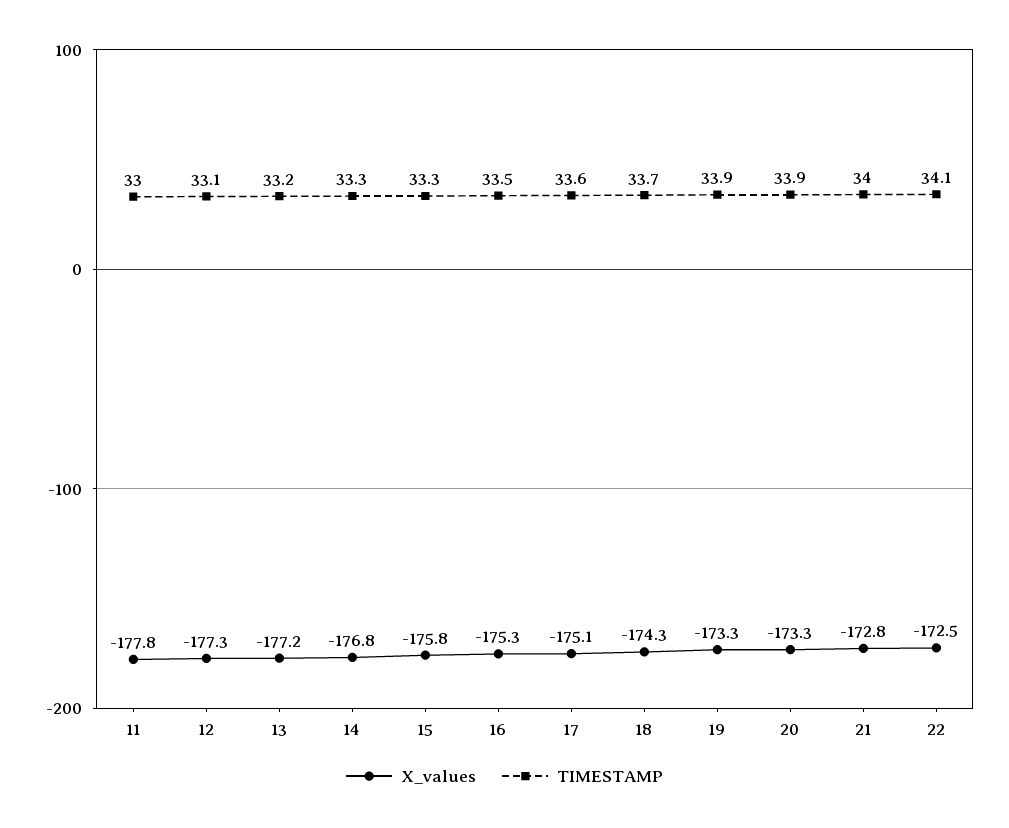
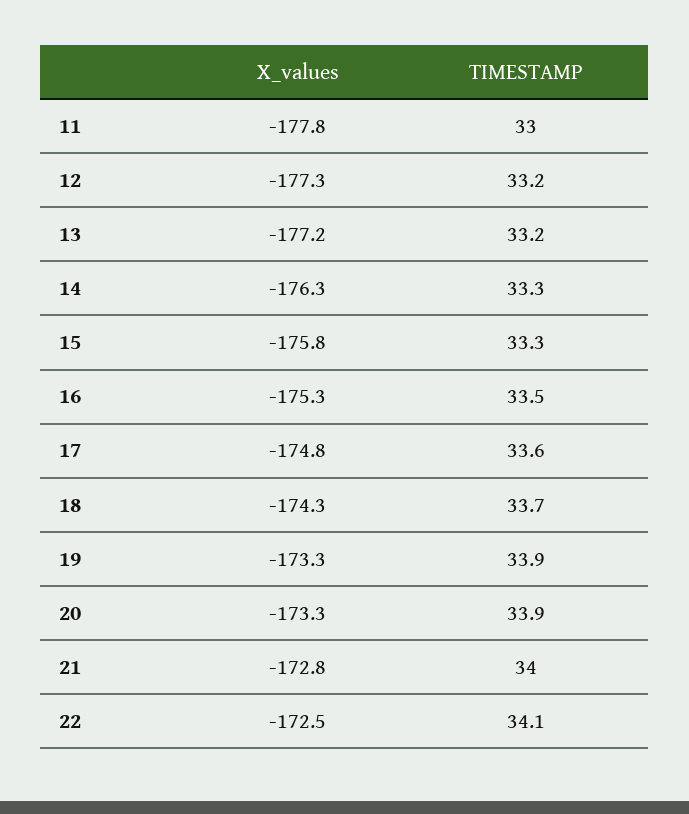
  {
    "X_values": {
      "11": -177.8,
      "12": -177.3,
      "13": -177.2,
-     "14": -176.8,
+     "14": -176.3,
      "15": -175.8,
      "16": -175.3,
-     "17": -175.1,
+     "17": -174.8,
      "18": -174.3,
      "19": -173.3,
      "20": -173.3,
      "21": -172.8,
      "22": -172.5
    },
    "TIMESTAMP": {
      "11": 33,
-     "12": 33.1,
+     "12": 33.2,
      "13": 33.2,
      "14": 33.3,
      "15": 33.3,
      "16": 33.5,
      "17": 33.6,
      "18": 33.7,
      "19": 33.9,
      "20": 33.9,
      "21": 34,
      "22": 34.1
    }
  }

